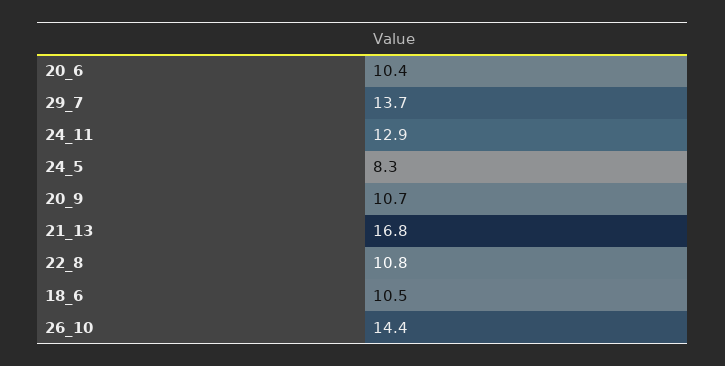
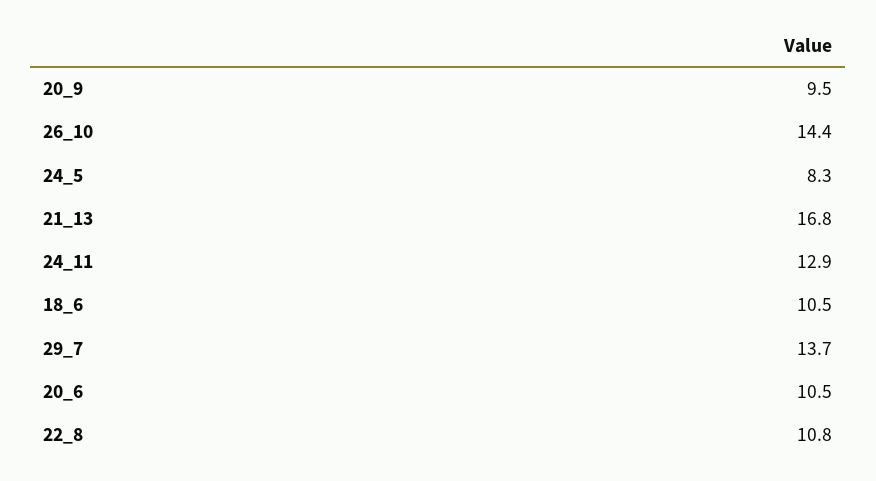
  {
-   "20_6": 10.4,
+   "20_6": 10.5,
    "29_7": 13.7,
    "24_11": 12.9,
    "24_5": 8.3,
-   "20_9": 10.7,
+   "20_9": 9.5,
    "21_13": 16.8,
    "22_8": 10.8,
    "18_6": 10.5,
    "26_10": 14.4
  }

